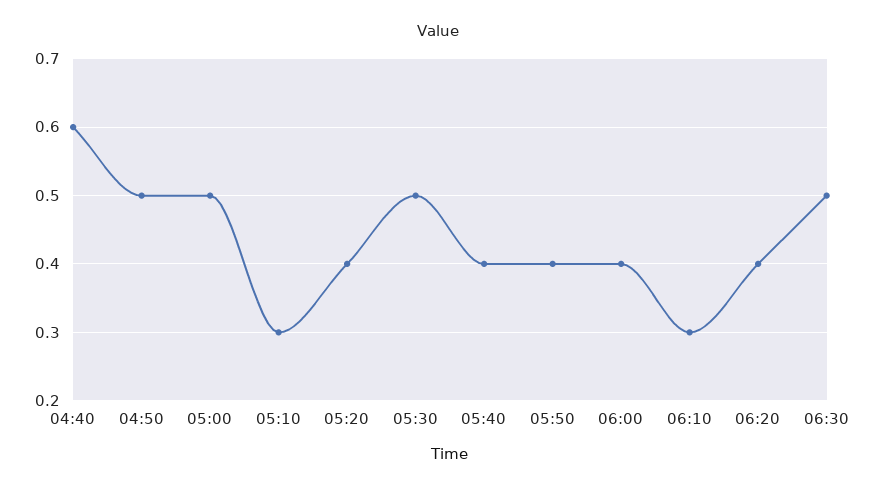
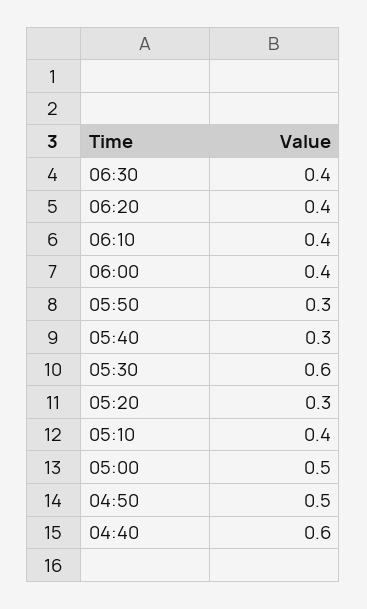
  {
    "04:40": 0.6,
    "04:50": 0.5,
    "05:00": 0.5,
-   "05:10": 0.3,
+   "05:10": 0.4,
-   "05:20": 0.4,
+   "05:20": 0.3,
-   "05:30": 0.5,
+   "05:30": 0.6,
-   "05:40": 0.4,
+   "05:40": 0.3,
-   "05:50": 0.4,
+   "05:50": 0.3,
    "06:00": 0.4,
-   "06:10": 0.3,
+   "06:10": 0.4,
    "06:20": 0.4,
-   "06:30": 0.5
+   "06:30": 0.4
  }

